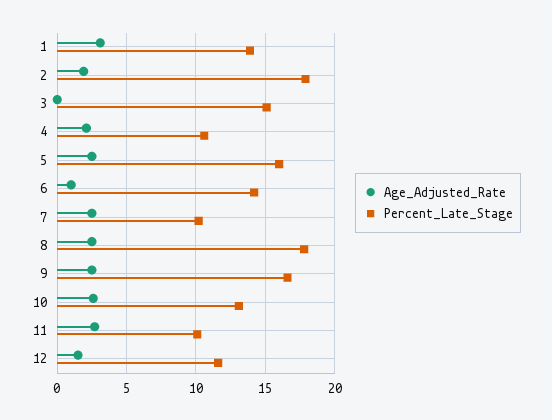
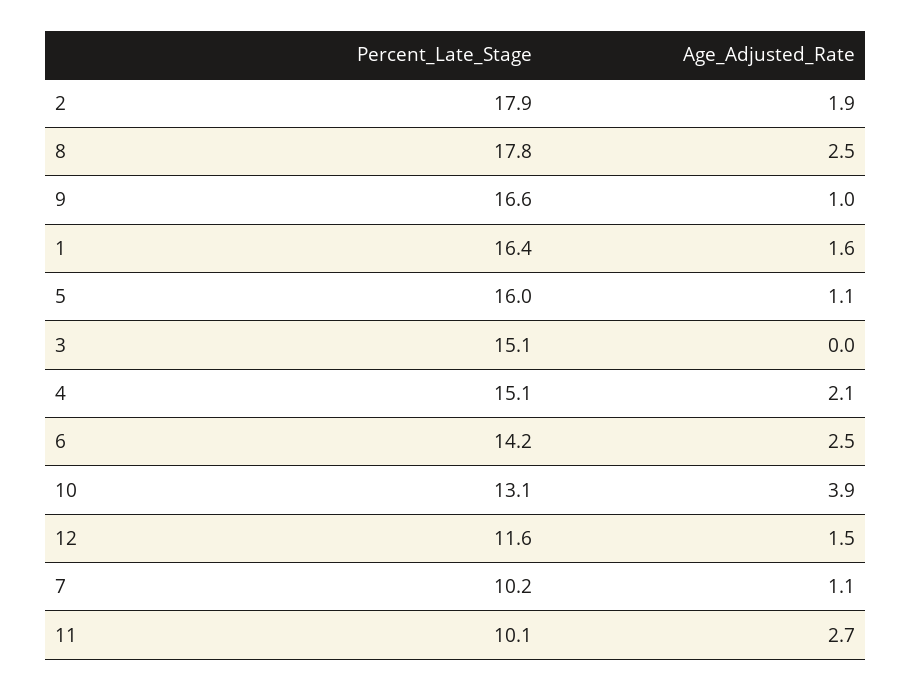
  {
    "Age_Adjusted_Rate": {
-     "1": 3,
+     "1": 1.6,
      "2": 1.9,
      "3": 0,
      "4": 2.1,
-     "5": 2.5,
+     "5": 1.1,
-     "6": 1,
+     "6": 2.5,
-     "7": 2.5,
+     "7": 1.1,
      "8": 2.5,
-     "9": 2.5,
+     "9": 1,
-     "10": 2.5,
+     "10": 3.9,
      "11": 2.7,
      "12": 1.5
    },
    "Percent_Late_Stage": {
-     "1": 14,
+     "1": 16.4,
      "2": 17.9,
      "3": 15.1,
-     "4": 10.5,
+     "4": 15.1,
      "5": 16,
      "6": 14.2,
      "7": 10.2,
      "8": 17.8,
      "9": 16.6,
      "10": 13.1,
      "11": 10.1,
      "12": 11.6
    }
  }

